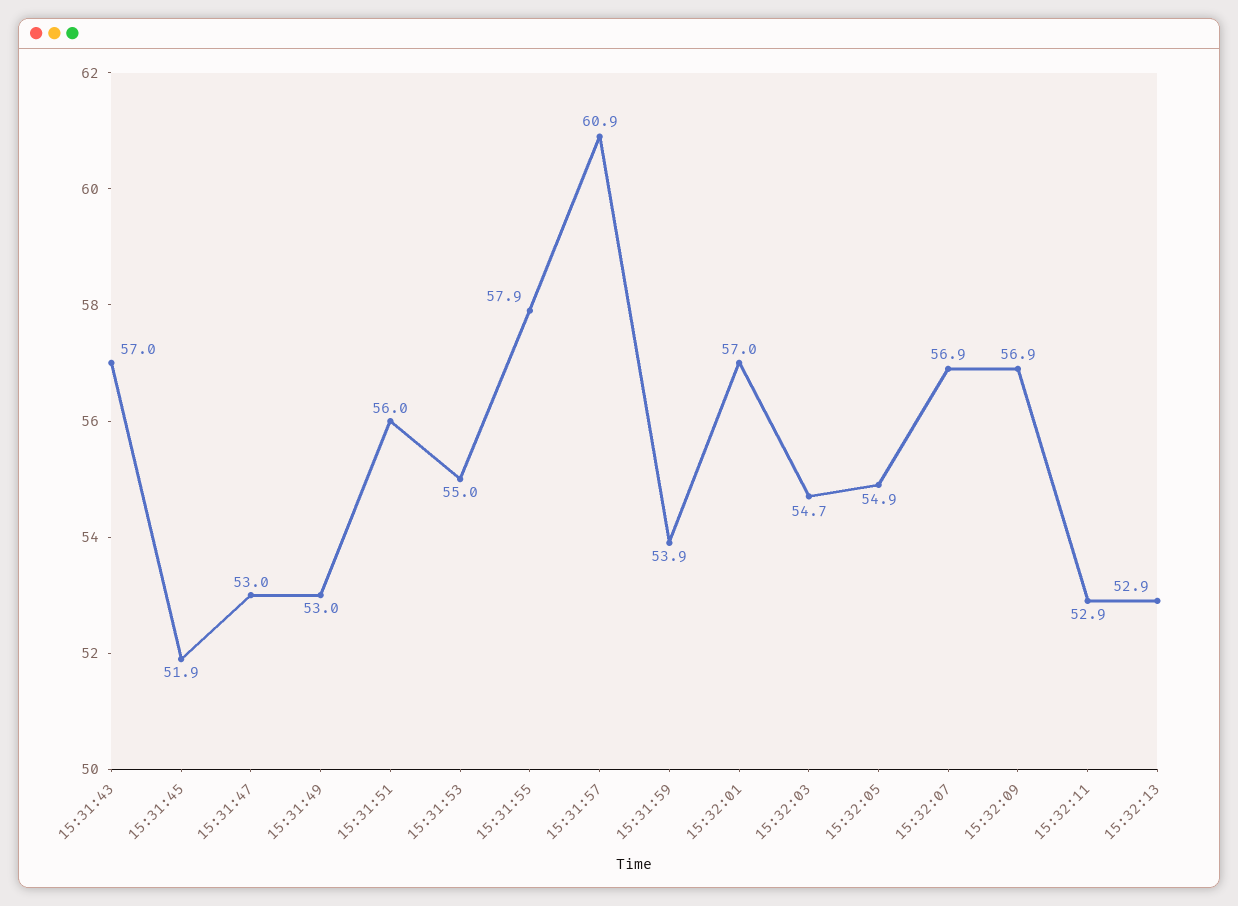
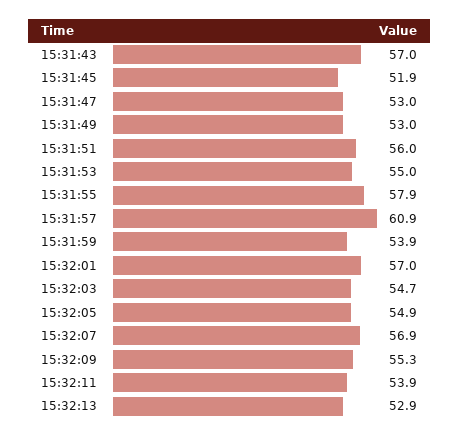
  {
    "15:31:43": 57,
    "15:31:45": 51.9,
    "15:31:47": 53,
    "15:31:49": 53,
    "15:31:51": 56,
    "15:31:53": 55,
    "15:31:55": 57.9,
    "15:31:57": 60.9,
    "15:31:59": 53.9,
    "15:32:01": 57,
    "15:32:03": 54.7,
    "15:32:05": 54.9,
    "15:32:07": 56.9,
-   "15:32:09": 56.9,
+   "15:32:09": 55.3,
-   "15:32:11": 52.9,
+   "15:32:11": 53.9,
    "15:32:13": 52.9
  }

